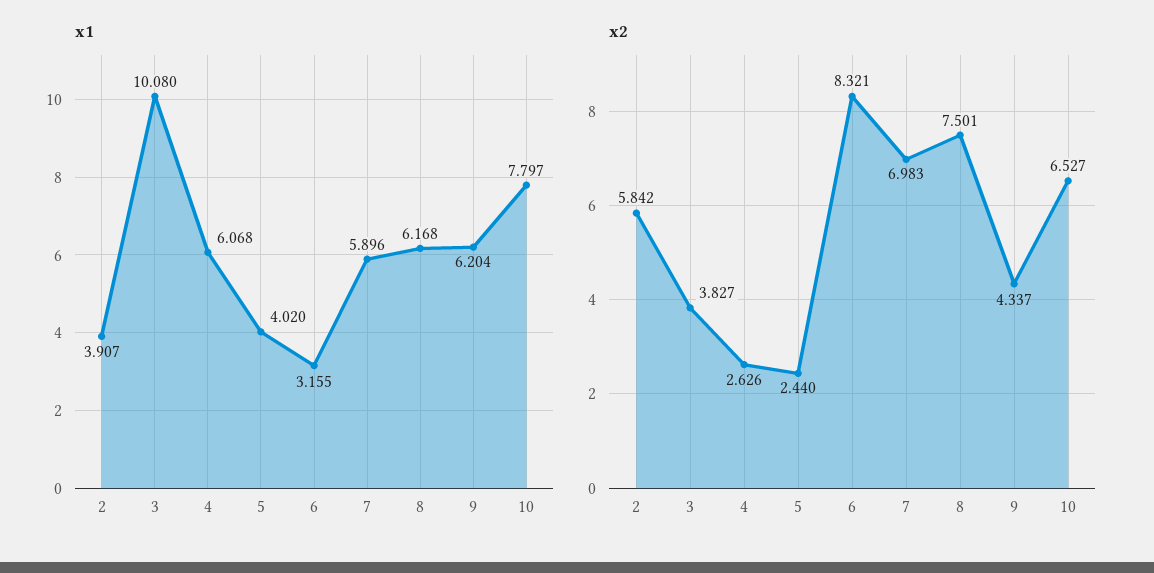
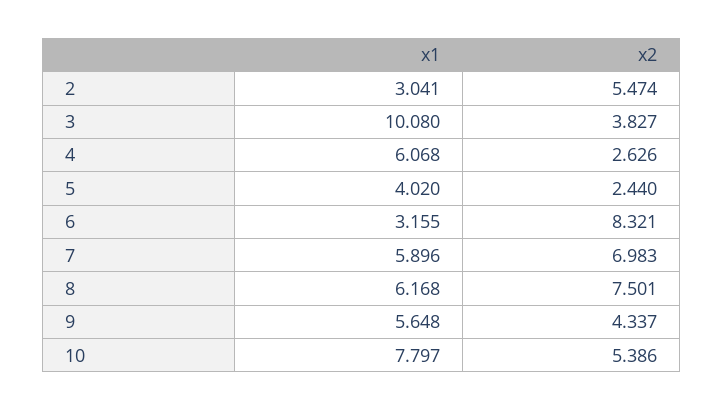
  {
    "x1": {
-     "2": 3.907,
+     "2": 3.041,
      "3": 10.08,
      "4": 6.068,
      "5": 4.02,
      "6": 3.155,
      "7": 5.896,
      "8": 6.168,
-     "9": 6.204,
+     "9": 5.648,
      "10": 7.797
    },
    "x2": {
-     "2": 5.842,
+     "2": 5.474,
      "3": 3.827,
      "4": 2.626,
      "5": 2.44,
      "6": 8.321,
      "7": 6.983,
      "8": 7.501,
      "9": 4.337,
-     "10": 6.527
+     "10": 5.386
    }
  }

